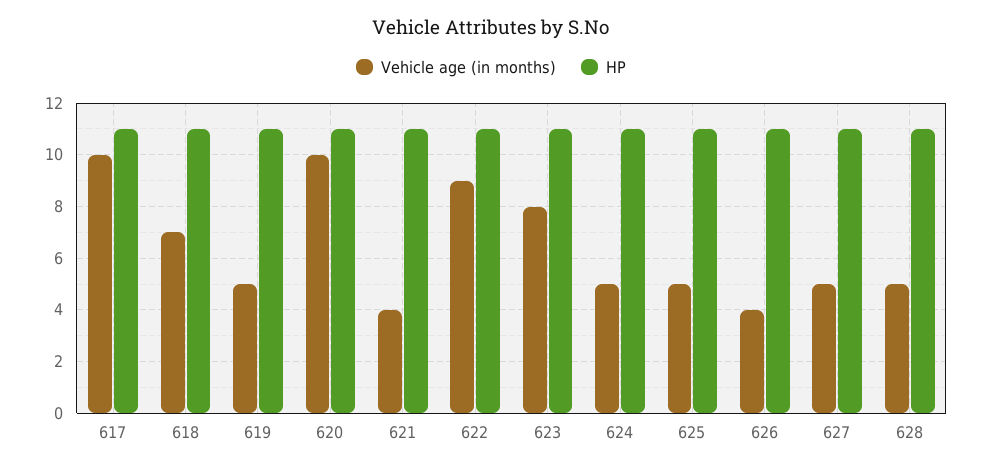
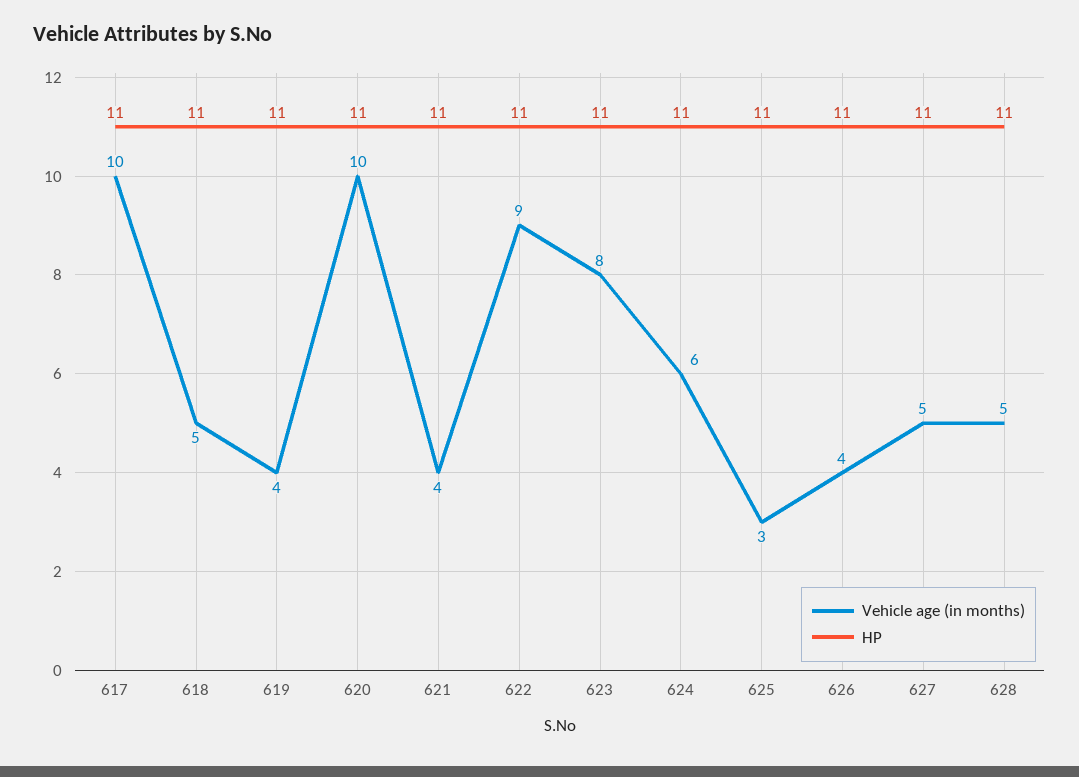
  {
    "Vehicle age (in months)": {
      "617": 10,
-     "618": 7,
+     "618": 5,
-     "619": 5,
+     "619": 4,
      "620": 10,
      "621": 4,
      "622": 9,
      "623": 8,
-     "624": 5,
+     "624": 6,
-     "625": 5,
+     "625": 3,
      "626": 4,
      "627": 5,
      "628": 5
    },
    "HP": {
      "617": 11,
      "618": 11,
      "619": 11,
      "620": 11,
      "621": 11,
      "622": 11,
      "623": 11,
      "624": 11,
      "625": 11,
      "626": 11,
      "627": 11,
      "628": 11
    }
  }

